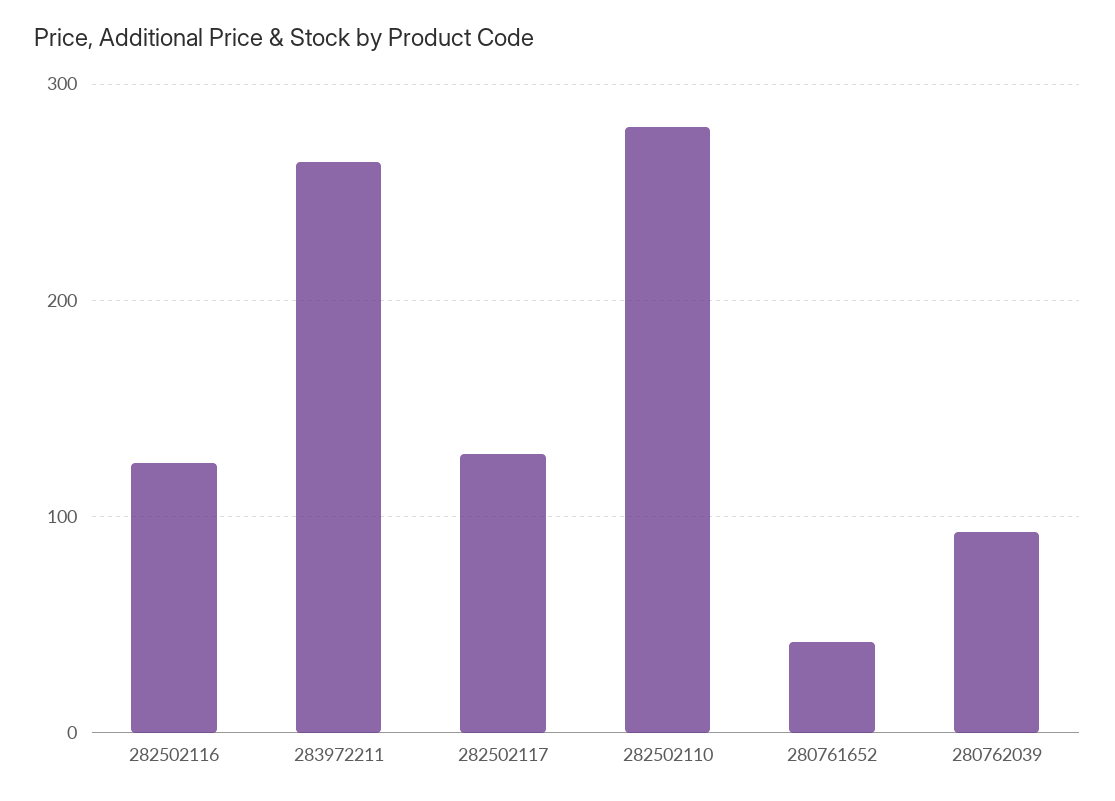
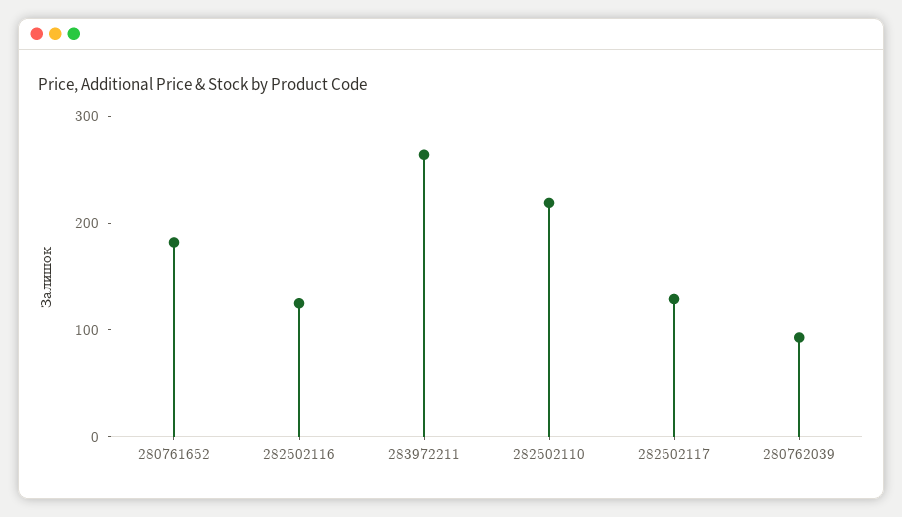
  {
    "282502116": 130,
    "283972211": 260,
    "282502117": 130,
-   "282502110": 280,
+   "282502110": 220,
-   "280761652": 40,
+   "280761652": 180,
    "280762039": 90
  }

